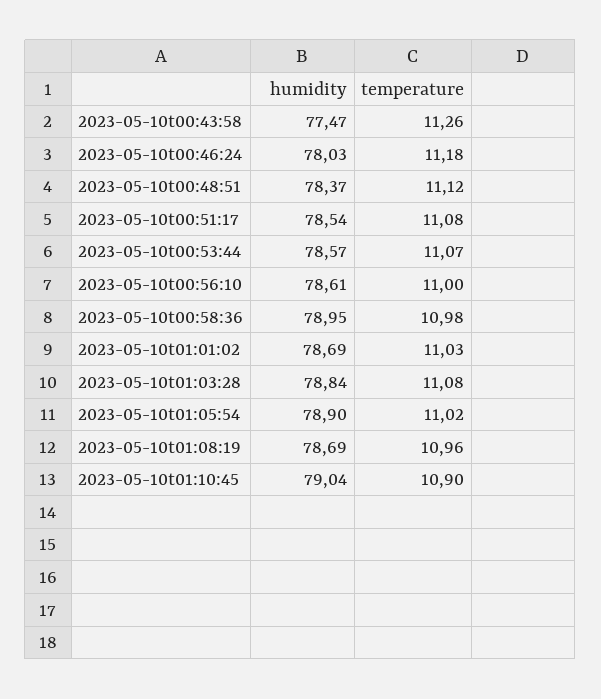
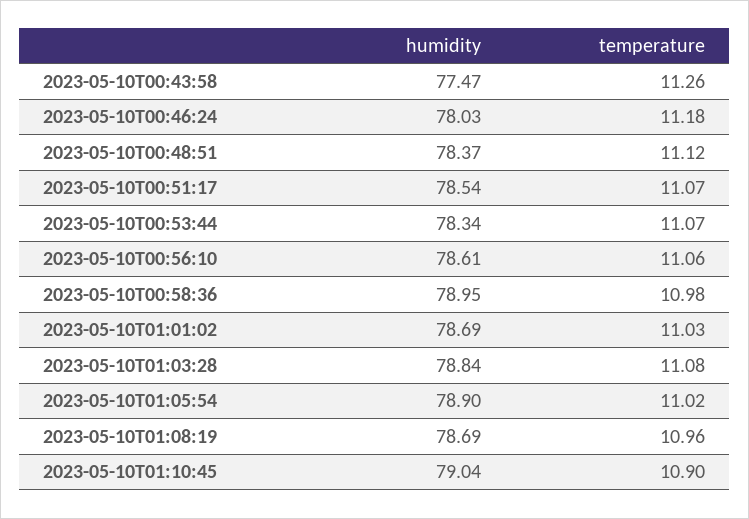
  {
    "humidity": {
      "2023-05-10t00:43:58": 77.47,
      "2023-05-10t00:46:24": 78.03,
      "2023-05-10t00:48:51": 78.37,
      "2023-05-10t00:51:17": 78.54,
-     "2023-05-10t00:53:44": 78.57,
+     "2023-05-10t00:53:44": 78.34,
      "2023-05-10t00:56:10": 78.61,
      "2023-05-10t00:58:36": 78.95,
      "2023-05-10t01:01:02": 78.69,
      "2023-05-10t01:03:28": 78.84,
      "2023-05-10t01:05:54": 78.9,
      "2023-05-10t01:08:19": 78.69,
      "2023-05-10t01:10:45": 79.04
    },
    "temperature": {
      "2023-05-10t00:43:58": 11.26,
      "2023-05-10t00:46:24": 11.18,
      "2023-05-10t00:48:51": 11.12,
-     "2023-05-10t00:51:17": 11.08,
+     "2023-05-10t00:51:17": 11.07,
      "2023-05-10t00:53:44": 11.07,
-     "2023-05-10t00:56:10": 11,
+     "2023-05-10t00:56:10": 11.06,
      "2023-05-10t00:58:36": 10.98,
      "2023-05-10t01:01:02": 11.03,
      "2023-05-10t01:03:28": 11.08,
      "2023-05-10t01:05:54": 11.02,
      "2023-05-10t01:08:19": 10.96,
      "2023-05-10t01:10:45": 10.9
    }
  }

